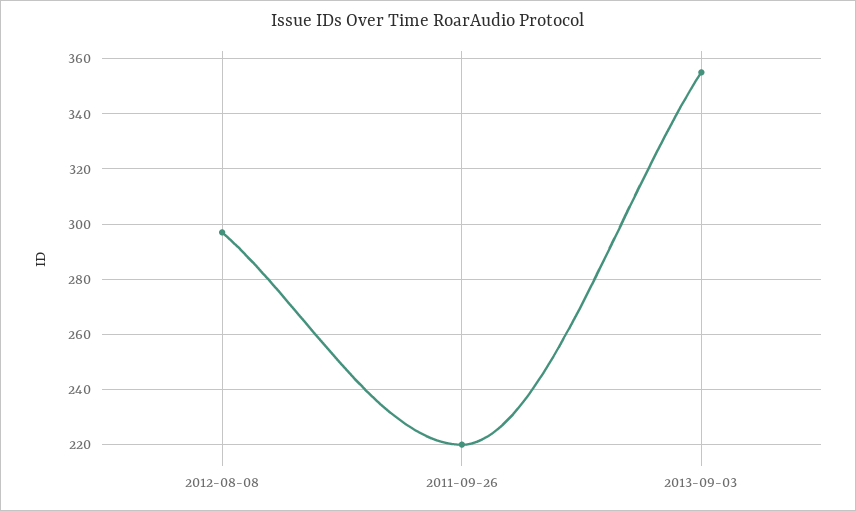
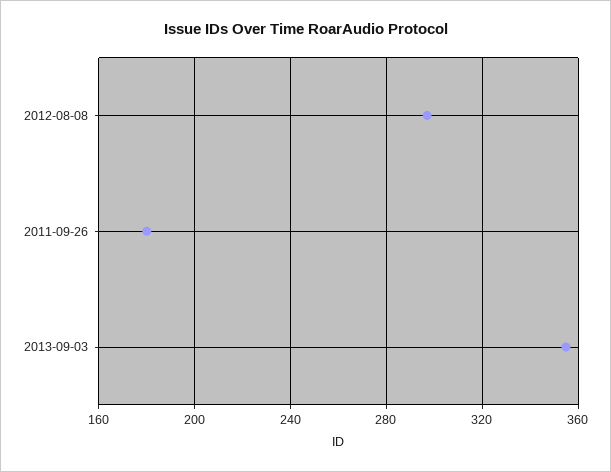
  {
    "2012-08-08": 295,
-   "2011-09-26": 220,
+   "2011-09-26": 180,
    "2013-09-03": 355
  }

